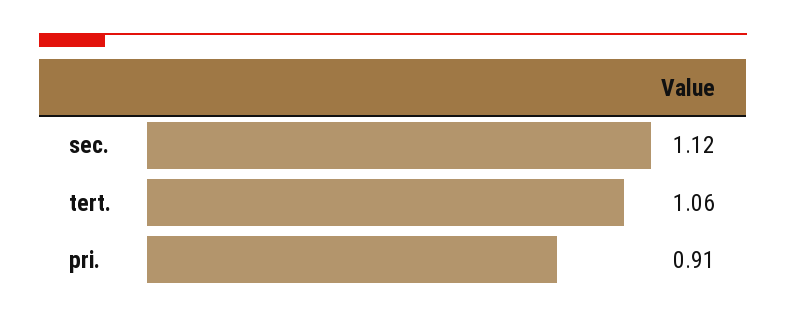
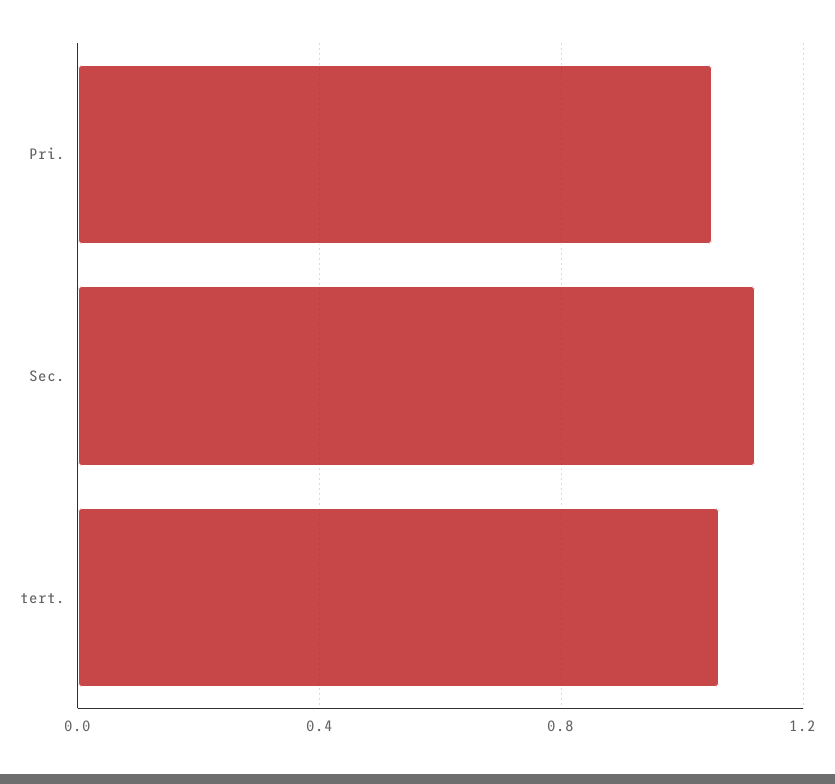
  {
    "sec.": 1.12,
    "tert.": 1.06,
-   "pri.": 0.91
+   "pri.": 1.05
  }

